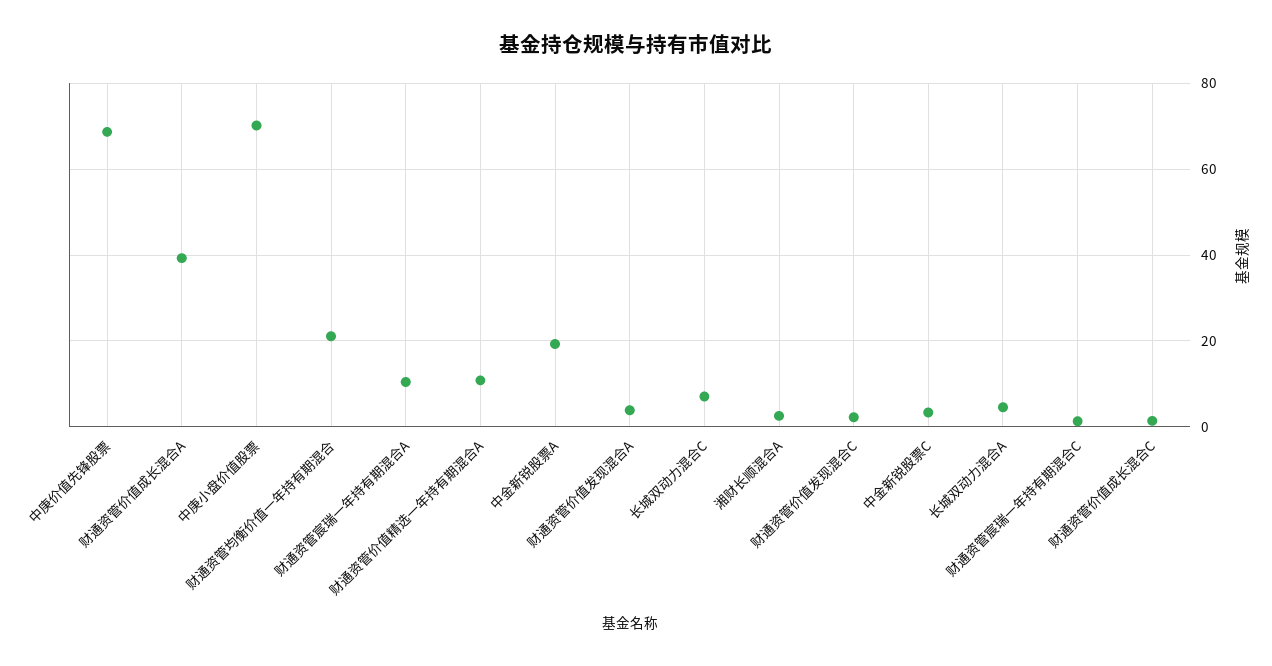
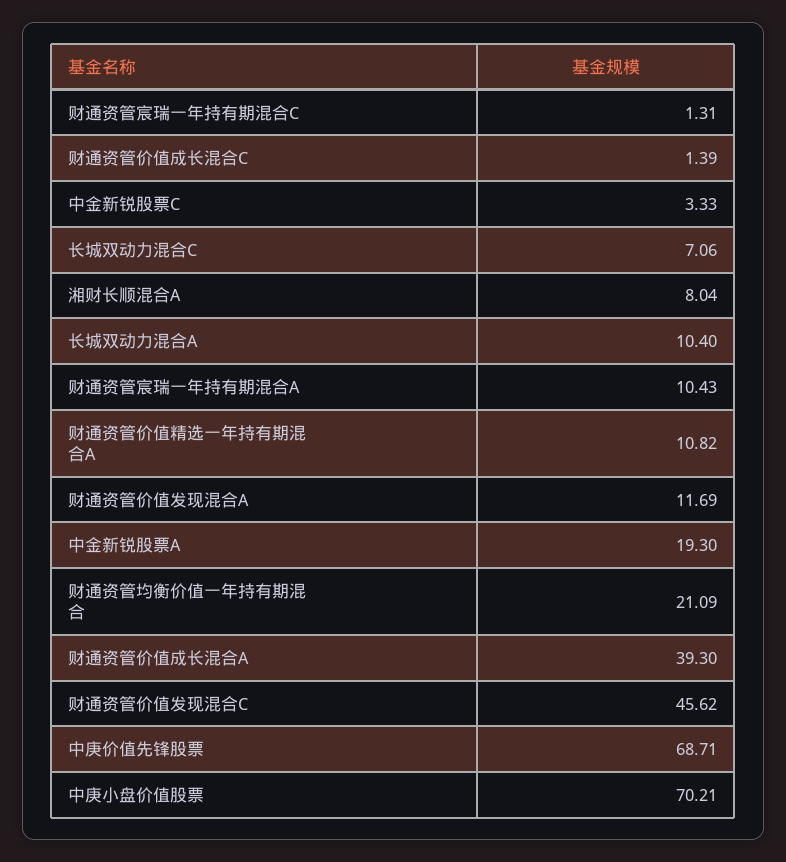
  {
    "中庚价值先锋股票": 68.71,
    "财通资管价值成长混合A": 39.3,
    "中庚小盘价值股票": 70.21,
    "财通资管均衡价值一年持有期混合": 21.09,
    "财通资管宸瑞一年持有期混合A": 10.43,
    "财通资管价值精选一年持有期混合A": 10.82,
    "中金新锐股票A": 19.3,
-   "财通资管价值发现混合A": 4,
+   "财通资管价值发现混合A": 11.69,
    "长城双动力混合C": 7.06,
-   "湘财长顺混合A": 2,
+   "湘财长顺混合A": 8.04,
-   "财通资管价值发现混合C": 2,
+   "财通资管价值发现混合C": 45.62,
    "中金新锐股票C": 3.33,
-   "长城双动力混合A": 4,
+   "长城双动力混合A": 10.4,
    "财通资管宸瑞一年持有期混合C": 1.31,
    "财通资管价值成长混合C": 1.39
  }

